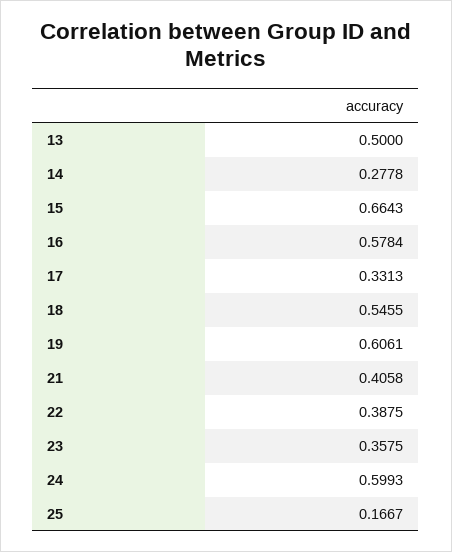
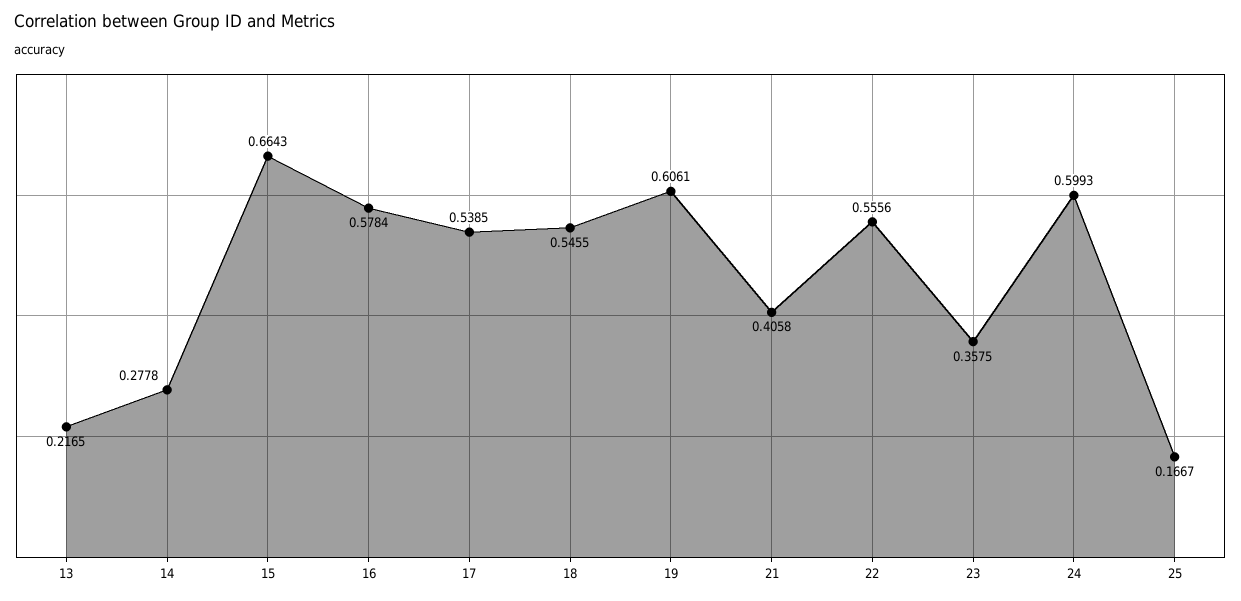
  {
-   "13": 0.5,
+   "13": 0.2165,
    "14": 0.2778,
    "15": 0.6643,
    "16": 0.5784,
-   "17": 0.3313,
+   "17": 0.5385,
    "18": 0.5455,
    "19": 0.6061,
    "21": 0.4058,
-   "22": 0.3875,
+   "22": 0.5556,
    "23": 0.3575,
    "24": 0.5993,
    "25": 0.1667
  }

